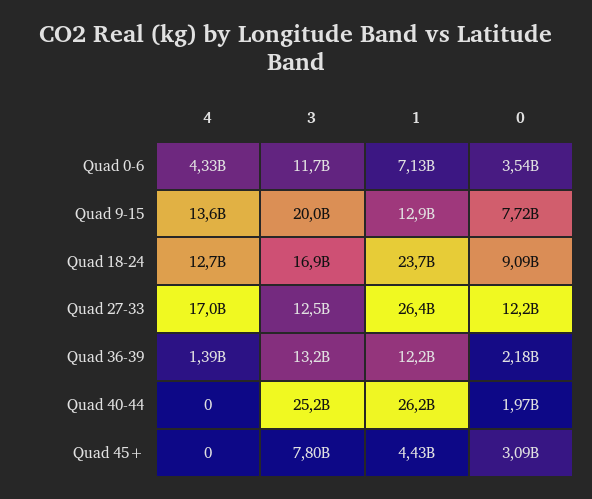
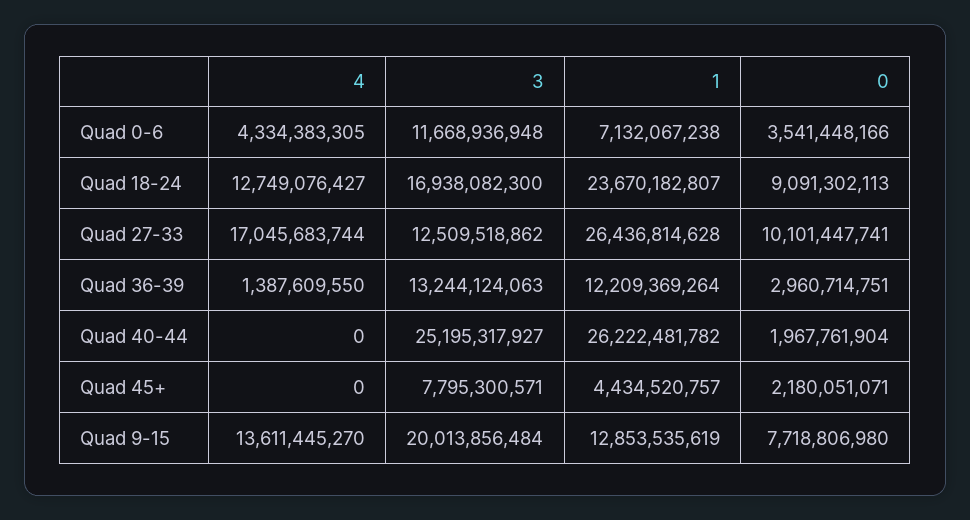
  {
    "4": {
      "Quad 0-6": 4334383305,
      "Quad 9-15": 13611445270,
      "Quad 18-24": 12749076427,
      "Quad 27-33": 17045683744,
      "Quad 36-39": 1387609550,
      "Quad 40-44": 0,
      "Quad 45+": 0
    },
    "3": {
      "Quad 0-6": 11668936948,
      "Quad 9-15": 20013856484,
      "Quad 18-24": 16938082300,
      "Quad 27-33": 12509518862,
      "Quad 36-39": 13244124063,
      "Quad 40-44": 25195317927,
      "Quad 45+": 7795300571
    },
    "1": {
      "Quad 0-6": 7132067238,
      "Quad 9-15": 12853535619,
      "Quad 18-24": 23670182807,
      "Quad 27-33": 26436814628,
      "Quad 36-39": 12209369264,
      "Quad 40-44": 26222481782,
      "Quad 45+": 4434520757
    },
    "0": {
      "Quad 0-6": 3541448166,
      "Quad 9-15": 7718806980,
      "Quad 18-24": 9091302113,
-     "Quad 27-33": 12200000000,
+     "Quad 27-33": 10101447741,
-     "Quad 36-39": 2180000000,
+     "Quad 36-39": 2960714751,
      "Quad 40-44": 1967761904,
-     "Quad 45+": 3090000000
+     "Quad 45+": 2180051071
    }
  }

